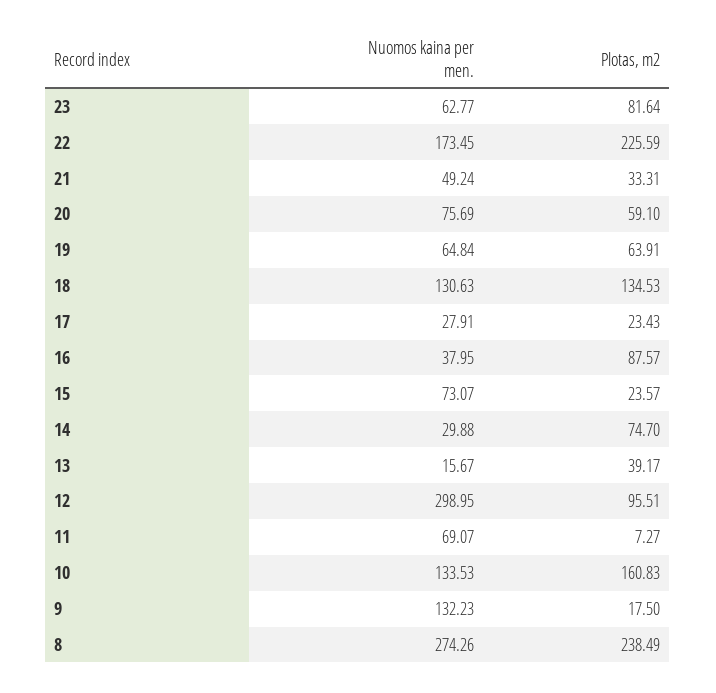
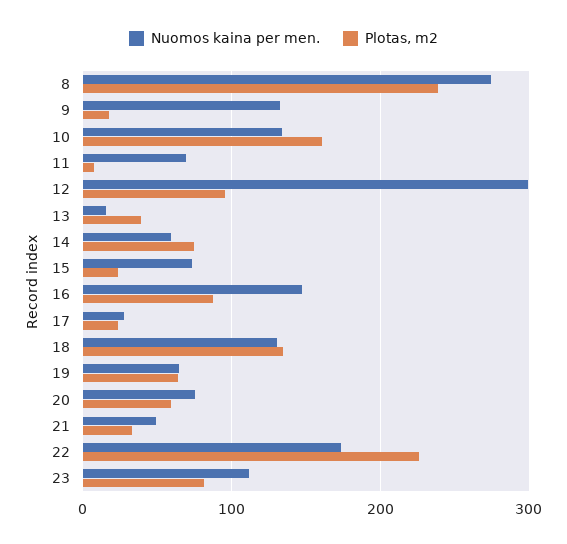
  {
    "Nuomos kaina per men.": {
-     "23": 62.77,
+     "23": 110,
      "22": 173.45,
      "21": 49.24,
      "20": 75.69,
      "19": 64.84,
      "18": 130.63,
      "17": 27.91,
-     "16": 37.95,
+     "16": 150,
      "15": 73.07,
-     "14": 29.88,
+     "14": 60,
      "13": 15.67,
      "12": 298.95,
      "11": 69.07,
      "10": 133.53,
      "9": 132.23,
      "8": 274.26
    },
    "Plotas, m2": {
      "23": 81.64,
      "22": 225.59,
      "21": 33.31,
      "20": 59.1,
      "19": 63.91,
      "18": 134.53,
      "17": 23.43,
      "16": 87.57,
      "15": 23.57,
      "14": 74.7,
      "13": 39.17,
      "12": 95.51,
      "11": 7.27,
      "10": 160.83,
      "9": 17.5,
      "8": 238.49
    }
  }

